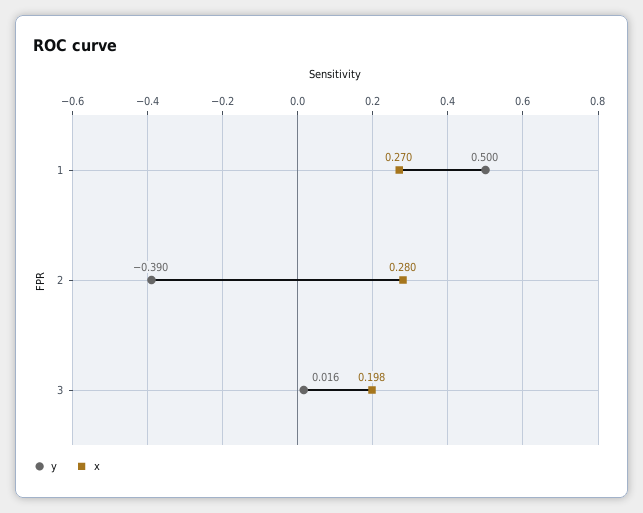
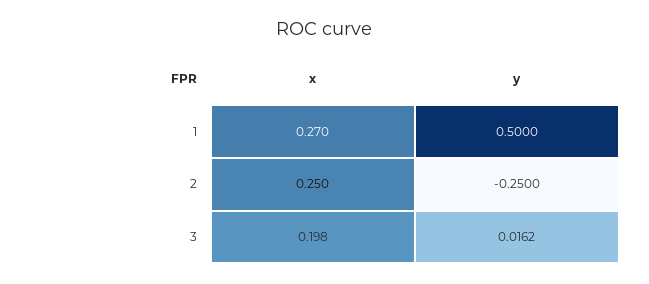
  {
    "y": {
      "1": 0.5,
-     "2": -0.39,
+     "2": -0.25,
      "3": 0.0162
    },
    "x": {
      "1": 0.27,
-     "2": 0.28,
+     "2": 0.25,
      "3": 0.198
    }
  }

